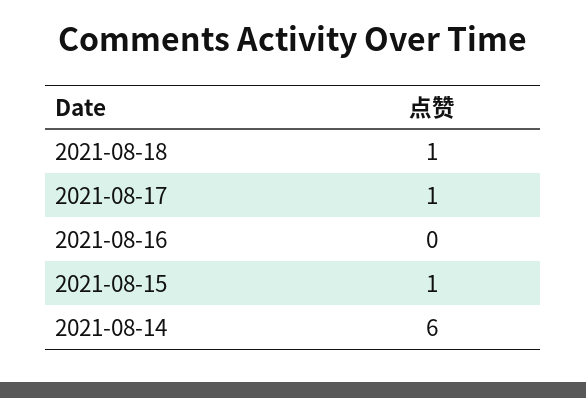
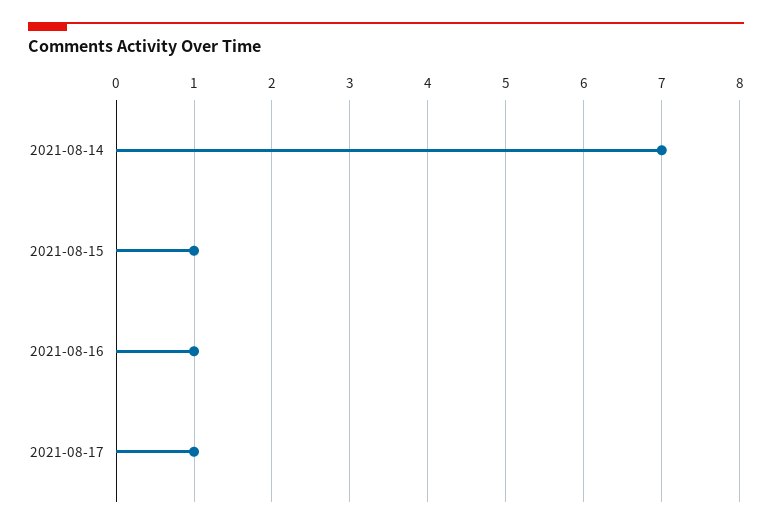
  {
-   "2021-08-18": 1,
    "2021-08-17": 1,
-   "2021-08-16": 0,
+   "2021-08-16": 1,
    "2021-08-15": 1,
-   "2021-08-14": 6
+   "2021-08-14": 7
  }

